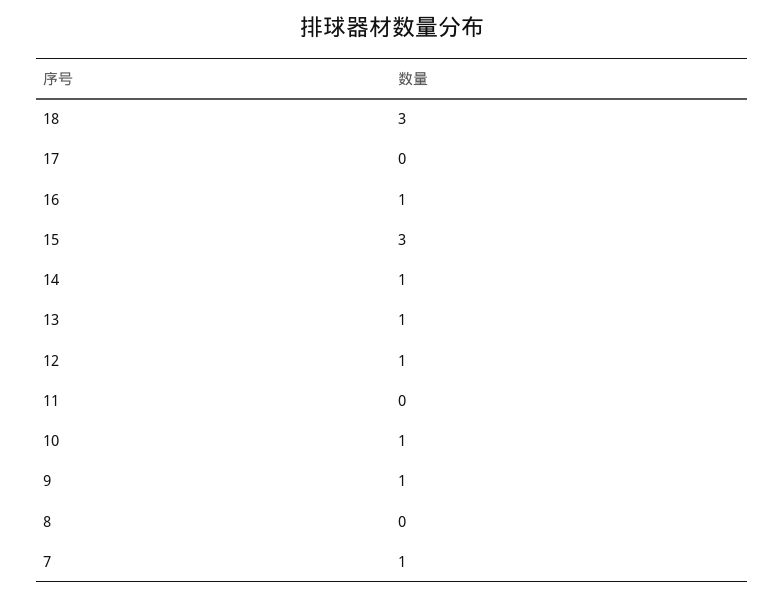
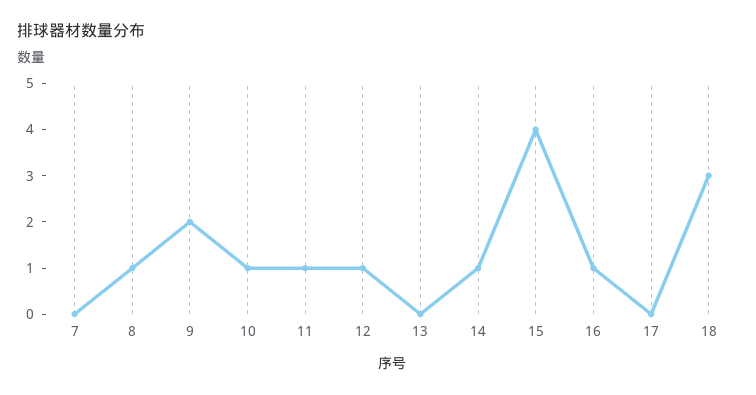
  {
    "18": 3,
    "17": 0,
    "16": 1,
-   "15": 3,
+   "15": 4,
    "14": 1,
-   "13": 1,
+   "13": 0,
    "12": 1,
-   "11": 0,
+   "11": 1,
    "10": 1,
-   "9": 1,
+   "9": 2,
-   "8": 0,
+   "8": 1,
-   "7": 1
+   "7": 0
  }

